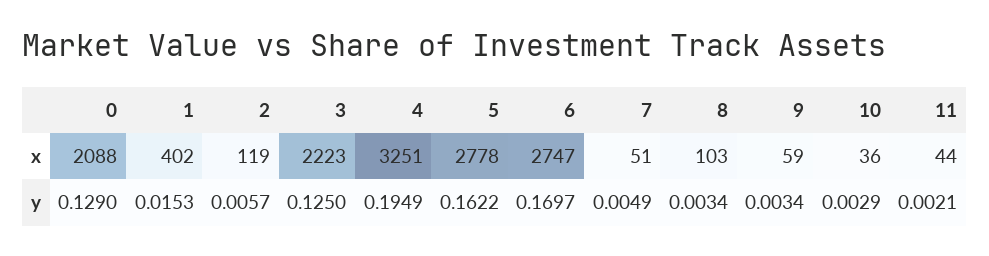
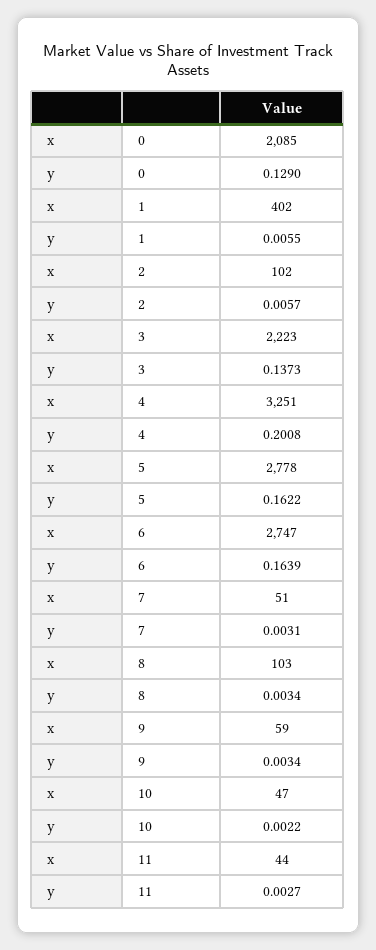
  {
    "0": {
-     "x": 2088,
+     "x": 2085,
      "y": 0.129
    },
    "1": {
      "x": 402,
-     "y": 0.0153
+     "y": 0.0055
    },
    "2": {
-     "x": 119,
+     "x": 102,
      "y": 0.0057
    },
    "3": {
      "x": 2223,
-     "y": 0.125
+     "y": 0.1373
    },
    "4": {
      "x": 3251,
-     "y": 0.1949
+     "y": 0.2008
    },
    "5": {
      "x": 2778,
      "y": 0.1622
    },
    "6": {
      "x": 2747,
-     "y": 0.1697
+     "y": 0.1639
    },
    "7": {
      "x": 51,
-     "y": 0.0049
+     "y": 0.0031
    },
    "8": {
      "x": 103,
      "y": 0.0034
    },
    "9": {
      "x": 59,
      "y": 0.0034
    },
    "10": {
-     "x": 36,
+     "x": 47,
-     "y": 0.0029
+     "y": 0.0022
    },
    "11": {
      "x": 44,
-     "y": 0.0021
+     "y": 0.0027
    }
  }

